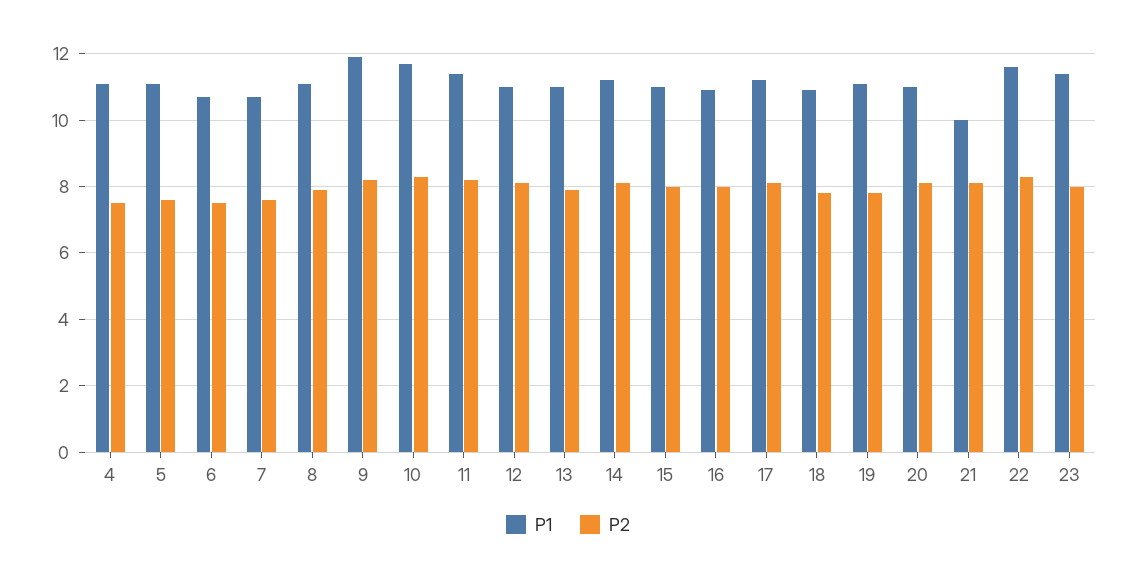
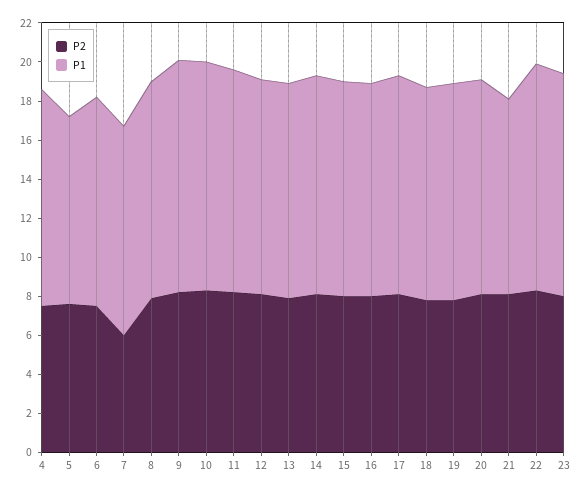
  {
    "P1": {
      "4": 11,
-     "5": 11,
+     "5": 9.5,
      "6": 10.5,
      "7": 10.5,
      "8": 11,
      "9": 12,
      "10": 11.5,
      "11": 11.5,
      "12": 11,
      "13": 11,
      "14": 11,
      "15": 11,
      "16": 11,
      "17": 11,
      "18": 11,
      "19": 11,
      "20": 11,
      "21": 10,
      "22": 11.5,
      "23": 11.5
    },
    "P2": {
      "4": 7.5,
      "5": 7.5,
      "6": 7.5,
-     "7": 7.5,
+     "7": 6,
      "8": 8,
      "9": 8,
      "10": 8.5,
      "11": 8,
      "12": 8,
      "13": 8,
      "14": 8,
      "15": 8,
      "16": 8,
      "17": 8,
      "18": 8,
      "19": 8,
      "20": 8,
      "21": 8,
      "22": 8.5,
      "23": 8
    }
  }

